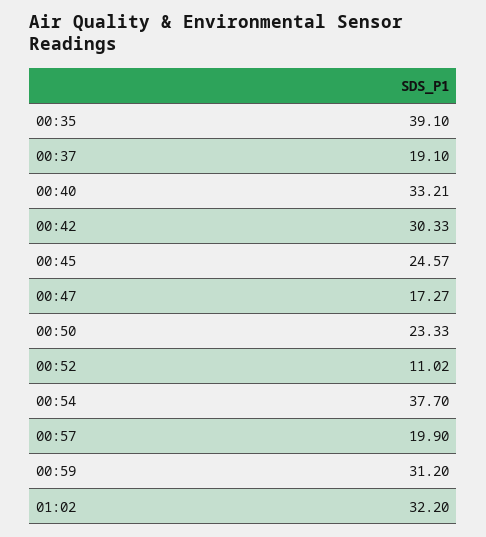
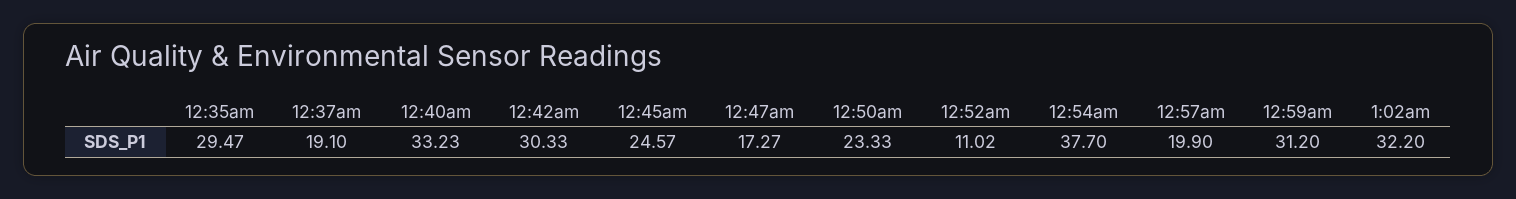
  {
-   "00:35": 39.1,
+   "00:35": 29.47,
    "00:37": 19.1,
-   "00:40": 33.21,
+   "00:40": 33.23,
    "00:42": 30.33,
    "00:45": 24.57,
    "00:47": 17.27,
    "00:50": 23.33,
    "00:52": 11.02,
    "00:54": 37.7,
    "00:57": 19.9,
    "00:59": 31.2,
    "01:02": 32.2
  }

